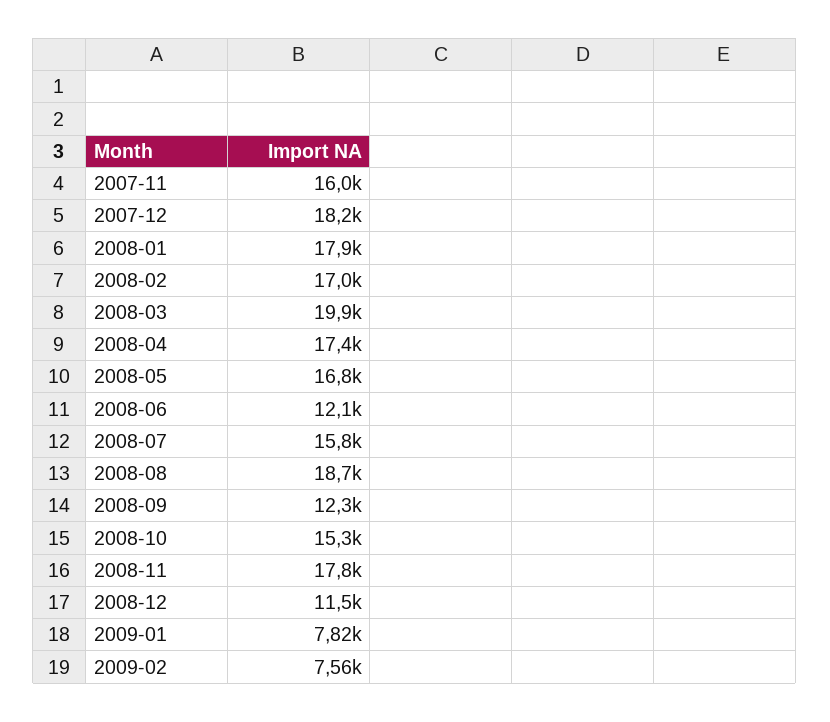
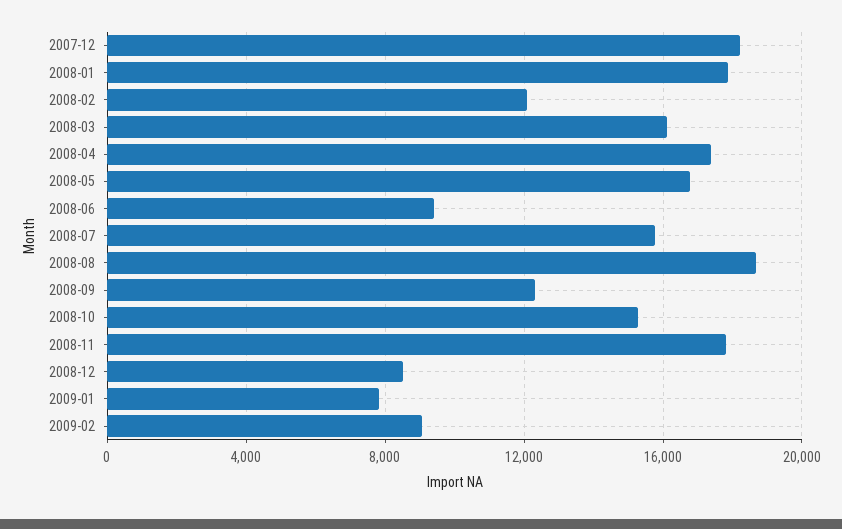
  {
-   "2007-11": 16000,
    "2007-12": 18200,
    "2008-01": 17900,
-   "2008-02": 17000,
+   "2008-02": 12000,
-   "2008-03": 19900,
+   "2008-03": 16000,
    "2008-04": 17400,
    "2008-05": 16800,
-   "2008-06": 12100,
+   "2008-06": 9500,
    "2008-07": 15800,
    "2008-08": 18700,
    "2008-09": 12300,
    "2008-10": 15300,
    "2008-11": 17800,
-   "2008-12": 11500,
+   "2008-12": 8500,
    "2009-01": 7820,
-   "2009-02": 7560
+   "2009-02": 9000
  }

